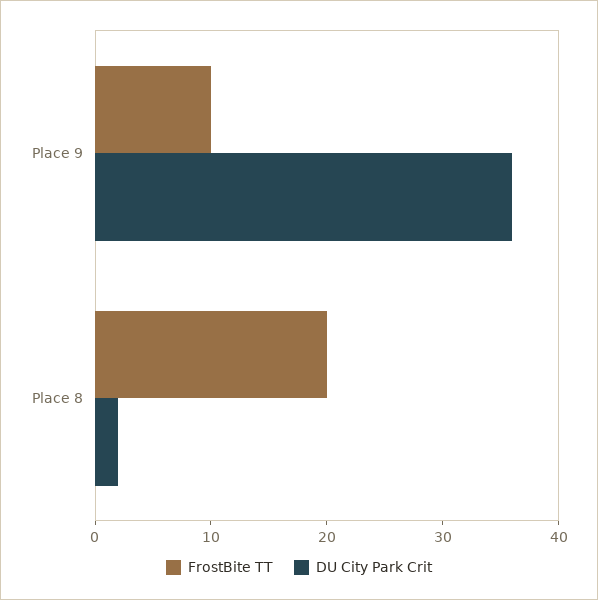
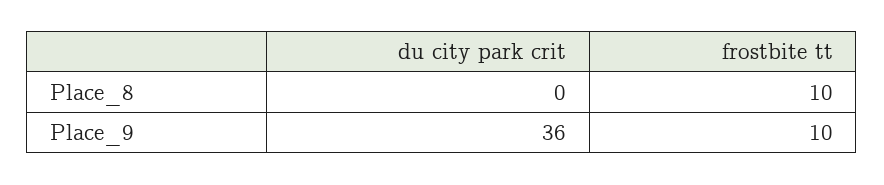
  {
    "FrostBite TT": {
      "Place 9": 10,
-     "Place 8": 20
+     "Place 8": 10
    },
    "DU City Park Crit": {
      "Place 9": 36,
-     "Place 8": 2
+     "Place 8": 0
    }
  }

